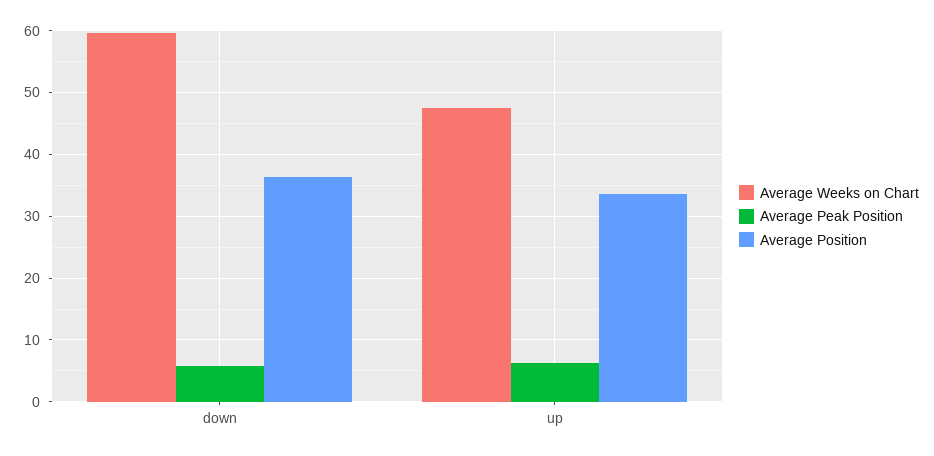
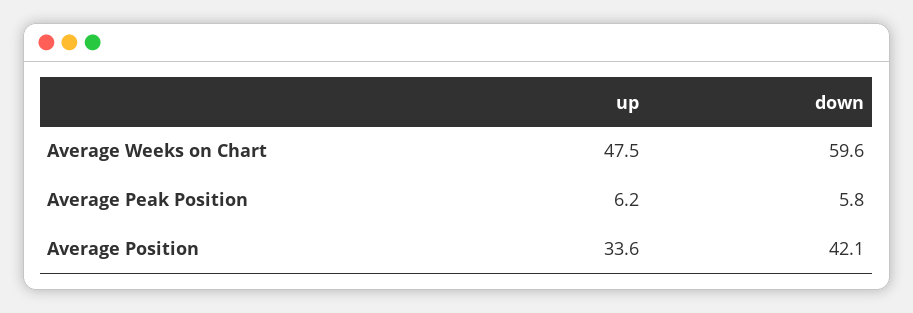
  {
    "Average Weeks on Chart": {
      "down": 59.6,
      "up": 47.5
    },
    "Average Peak Position": {
      "down": 5.8,
      "up": 6.2
    },
    "Average Position": {
-     "down": 36,
+     "down": 42.1,
      "up": 33.6
    }
  }

